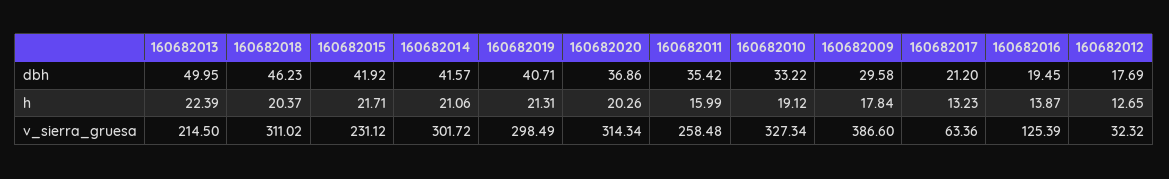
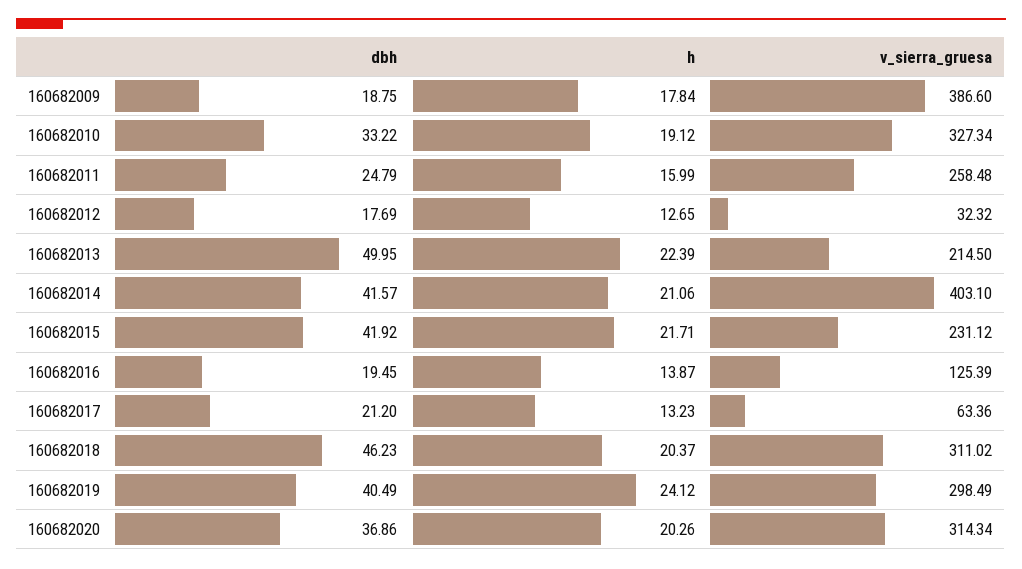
  {
    "160682013": {
      "dbh": 49.95,
      "h": 22.39,
      "v_sierra_gruesa": 214.5
    },
    "160682018": {
      "dbh": 46.23,
      "h": 20.37,
      "v_sierra_gruesa": 311.02
    },
    "160682015": {
      "dbh": 41.92,
      "h": 21.71,
      "v_sierra_gruesa": 231.12
    },
    "160682014": {
      "dbh": 41.57,
      "h": 21.06,
-     "v_sierra_gruesa": 301.72
+     "v_sierra_gruesa": 403.1
    },
    "160682019": {
-     "dbh": 40.71,
+     "dbh": 40.49,
-     "h": 21.31,
+     "h": 24.12,
      "v_sierra_gruesa": 298.49
    },
    "160682020": {
      "dbh": 36.86,
      "h": 20.26,
      "v_sierra_gruesa": 314.34
    },
    "160682011": {
-     "dbh": 35.42,
+     "dbh": 24.79,
      "h": 15.99,
      "v_sierra_gruesa": 258.48
    },
    "160682010": {
      "dbh": 33.22,
      "h": 19.12,
      "v_sierra_gruesa": 327.34
    },
    "160682009": {
-     "dbh": 29.58,
+     "dbh": 18.75,
      "h": 17.84,
      "v_sierra_gruesa": 386.6
    },
    "160682017": {
      "dbh": 21.2,
      "h": 13.23,
      "v_sierra_gruesa": 63.36
    },
    "160682016": {
      "dbh": 19.45,
      "h": 13.87,
      "v_sierra_gruesa": 125.39
    },
    "160682012": {
      "dbh": 17.69,
      "h": 12.65,
      "v_sierra_gruesa": 32.32
    }
  }

